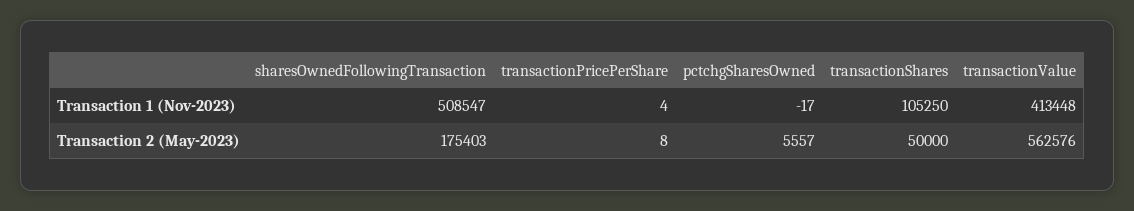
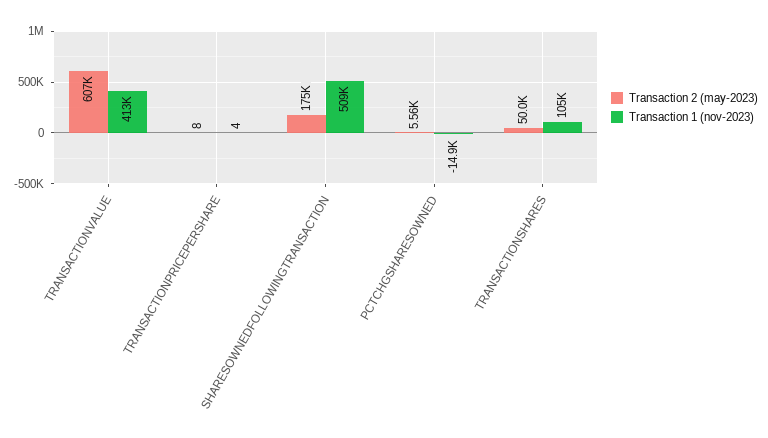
  {
    "Transaction 1 (Nov-2023)": {
      "sharesOwnedFollowingTransaction": 508547,
      "transactionPricePerShare": 4,
-     "pctchgSharesOwned": -17,
+     "pctchgSharesOwned": -14900,
      "transactionShares": 105250,
      "transactionValue": 413448
    },
    "Transaction 2 (May-2023)": {
      "sharesOwnedFollowingTransaction": 175403,
      "transactionPricePerShare": 8,
      "pctchgSharesOwned": 5557,
      "transactionShares": 50000,
-     "transactionValue": 562576
+     "transactionValue": 607000
    }
  }

